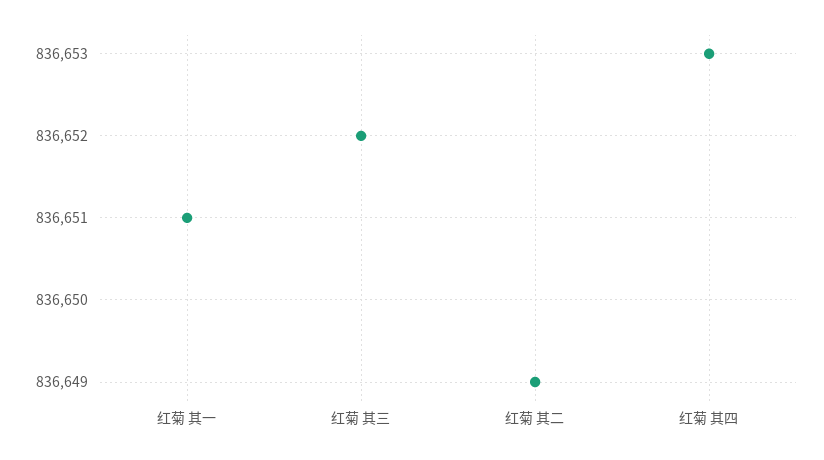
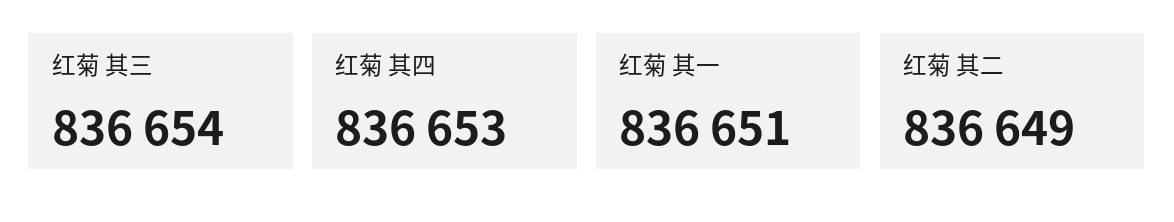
  {
    "红菊 其一": 836651,
-   "红菊 其三": 836652,
+   "红菊 其三": 836654,
    "红菊 其二": 836649,
    "红菊 其四": 836653
  }

